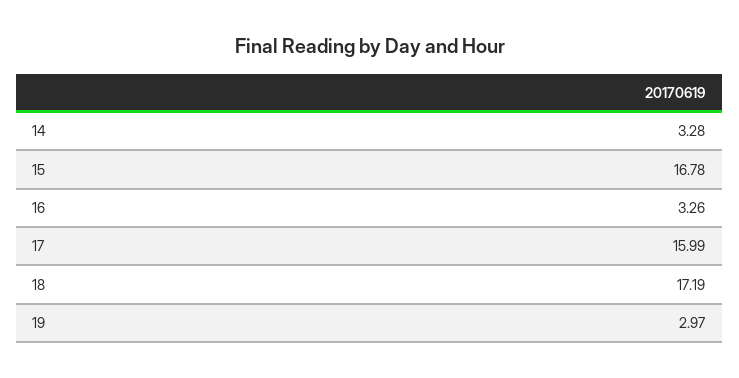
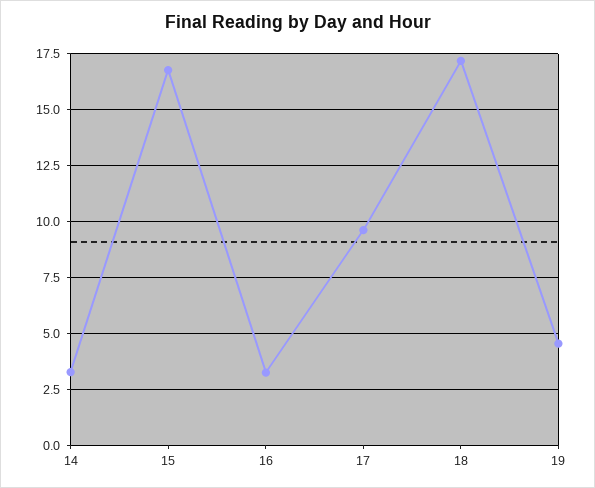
  {
    "14": 3.28,
    "15": 16.78,
    "16": 3.26,
-   "17": 15.99,
+   "17": 9.5,
    "18": 17.19,
-   "19": 2.97
+   "19": 4.5
  }

